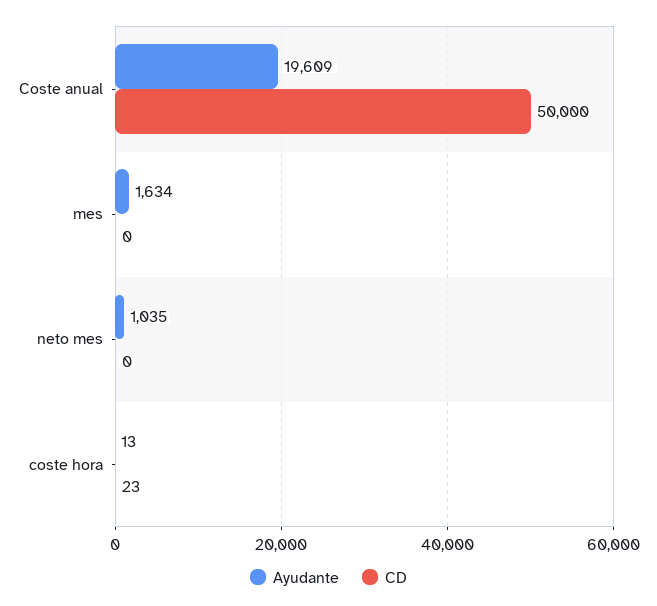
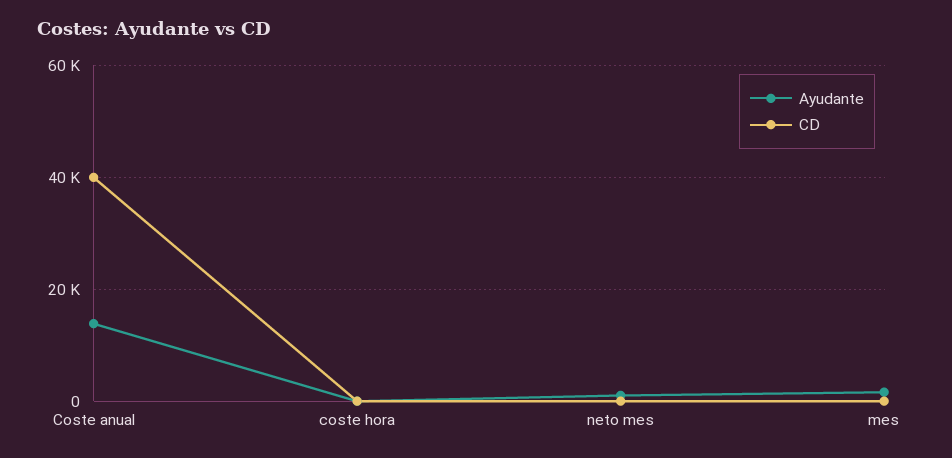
  {
    "Ayudante": {
-     "Coste anual": 19609,
+     "Coste anual": 14000,
      "mes": 1634,
      "neto mes": 1035,
      "coste hora": 13
    },
    "CD": {
-     "Coste anual": 50000,
+     "Coste anual": 40000,
      "mes": 0,
      "neto mes": 0,
      "coste hora": 23
    }
  }

